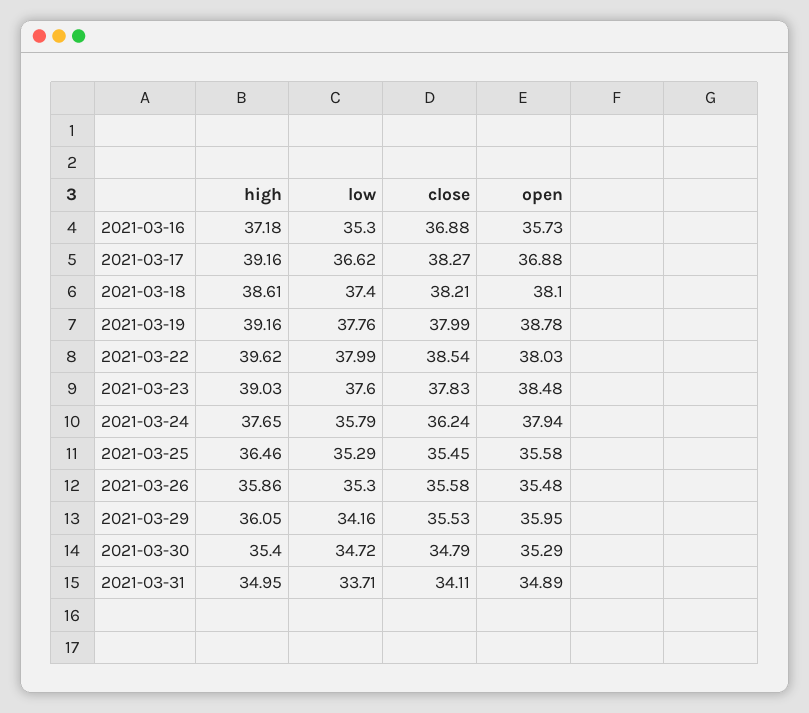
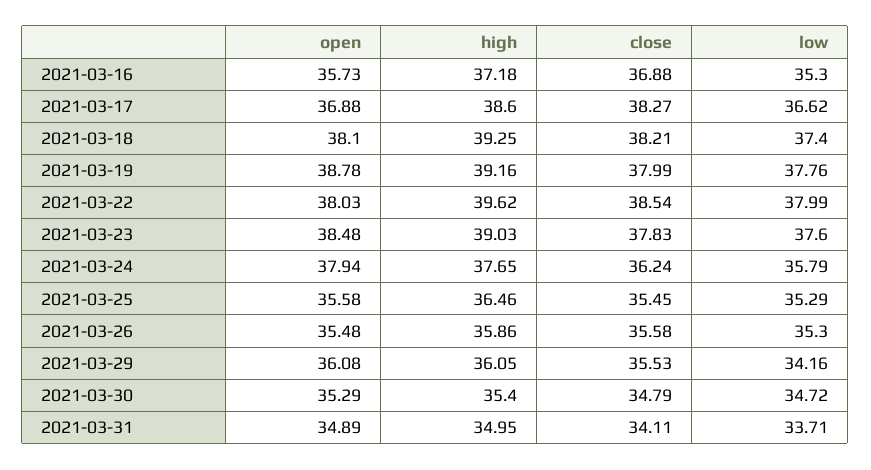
  {
    "high": {
      "2021-03-16": 37.18,
-     "2021-03-17": 39.16,
+     "2021-03-17": 38.6,
-     "2021-03-18": 38.61,
+     "2021-03-18": 39.25,
      "2021-03-19": 39.16,
      "2021-03-22": 39.62,
      "2021-03-23": 39.03,
      "2021-03-24": 37.65,
      "2021-03-25": 36.46,
      "2021-03-26": 35.86,
      "2021-03-29": 36.05,
      "2021-03-30": 35.4,
      "2021-03-31": 34.95
    },
    "low": {
      "2021-03-16": 35.3,
      "2021-03-17": 36.62,
      "2021-03-18": 37.4,
      "2021-03-19": 37.76,
      "2021-03-22": 37.99,
      "2021-03-23": 37.6,
      "2021-03-24": 35.79,
      "2021-03-25": 35.29,
      "2021-03-26": 35.3,
      "2021-03-29": 34.16,
      "2021-03-30": 34.72,
      "2021-03-31": 33.71
    },
    "close": {
      "2021-03-16": 36.88,
      "2021-03-17": 38.27,
      "2021-03-18": 38.21,
      "2021-03-19": 37.99,
      "2021-03-22": 38.54,
      "2021-03-23": 37.83,
      "2021-03-24": 36.24,
      "2021-03-25": 35.45,
      "2021-03-26": 35.58,
      "2021-03-29": 35.53,
      "2021-03-30": 34.79,
      "2021-03-31": 34.11
    },
    "open": {
      "2021-03-16": 35.73,
      "2021-03-17": 36.88,
      "2021-03-18": 38.1,
      "2021-03-19": 38.78,
      "2021-03-22": 38.03,
      "2021-03-23": 38.48,
      "2021-03-24": 37.94,
      "2021-03-25": 35.58,
      "2021-03-26": 35.48,
-     "2021-03-29": 35.95,
+     "2021-03-29": 36.08,
      "2021-03-30": 35.29,
      "2021-03-31": 34.89
    }
  }

